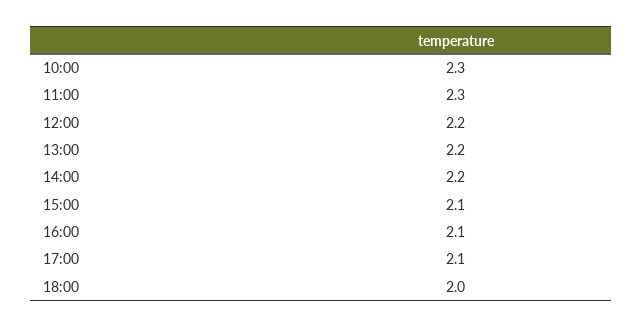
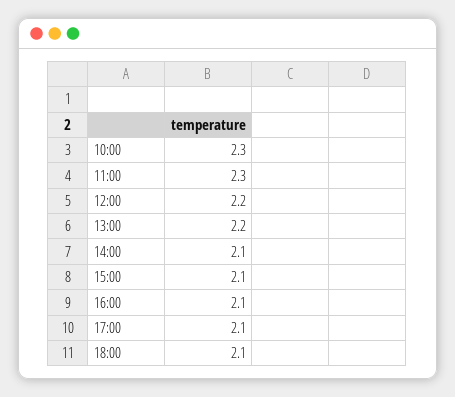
  {
    "10:00": 2.3,
    "11:00": 2.3,
    "12:00": 2.2,
    "13:00": 2.2,
-   "14:00": 2.2,
+   "14:00": 2.1,
    "15:00": 2.1,
    "16:00": 2.1,
    "17:00": 2.1,
-   "18:00": 2
+   "18:00": 2.1
  }

